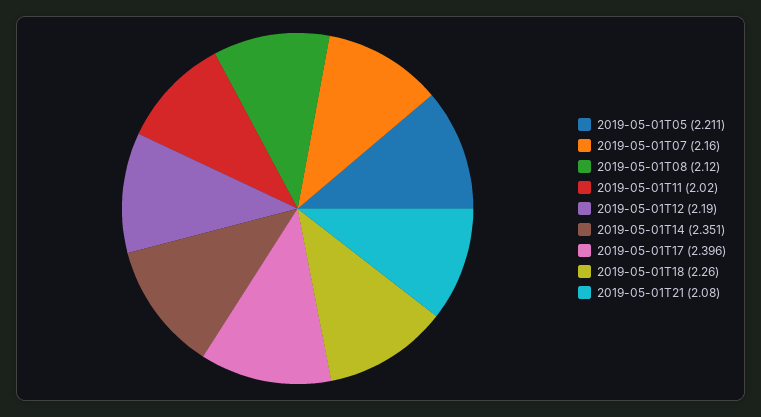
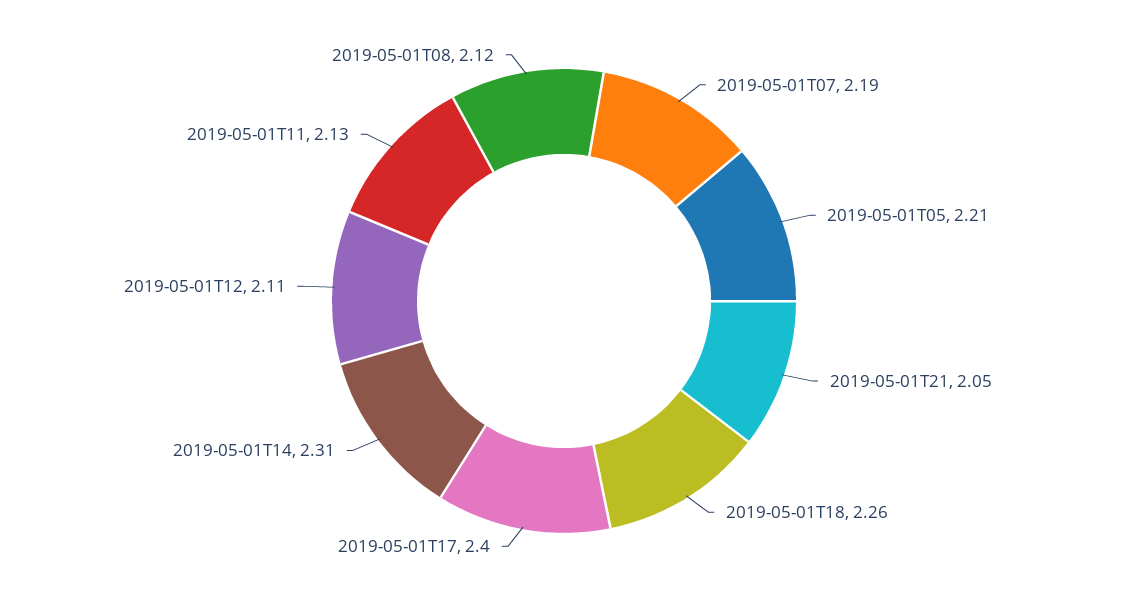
  {
    "2019-05-01T05": 2.211,
-   "2019-05-01T07": 2.16,
+   "2019-05-01T07": 2.19,
    "2019-05-01T08": 2.12,
-   "2019-05-01T11": 2.02,
+   "2019-05-01T11": 2.13,
-   "2019-05-01T12": 2.19,
+   "2019-05-01T12": 2.11,
-   "2019-05-01T14": 2.351,
+   "2019-05-01T14": 2.31,
    "2019-05-01T17": 2.396,
    "2019-05-01T18": 2.26,
-   "2019-05-01T21": 2.08
+   "2019-05-01T21": 2.05
  }

